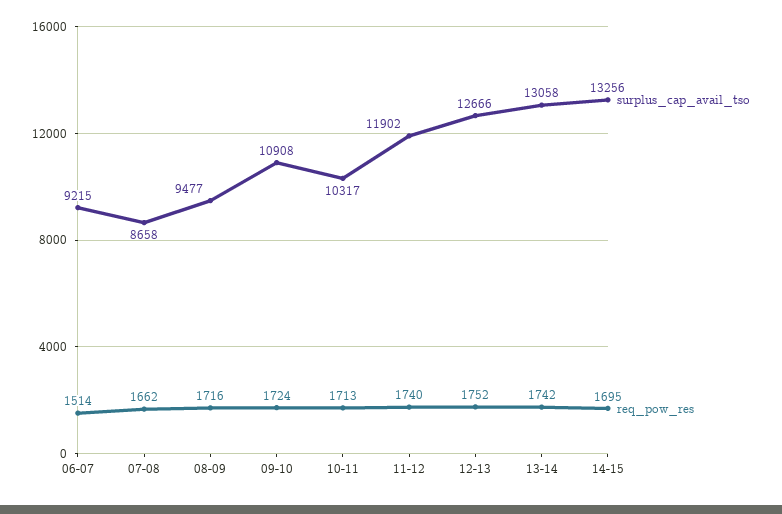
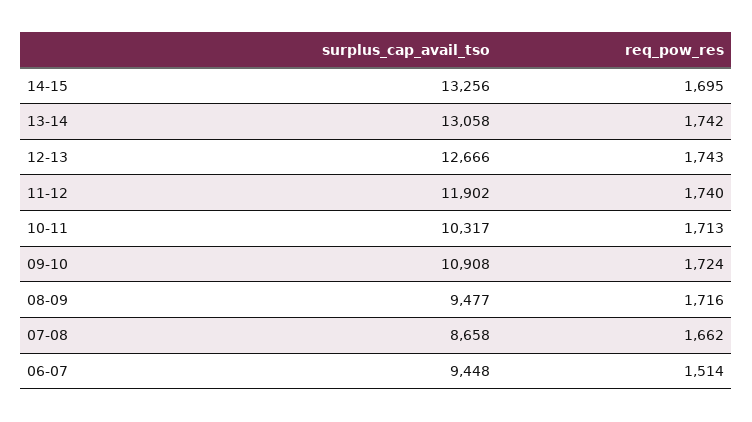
  {
    "surplus_cap_avail_tso": {
-     "06-07": 9215,
+     "06-07": 9448,
      "07-08": 8658,
      "08-09": 9477,
      "09-10": 10908,
      "10-11": 10317,
      "11-12": 11902,
      "12-13": 12666,
      "13-14": 13058,
      "14-15": 13256
    },
    "req_pow_res": {
      "06-07": 1514,
      "07-08": 1662,
      "08-09": 1716,
      "09-10": 1724,
      "10-11": 1713,
      "11-12": 1740,
-     "12-13": 1752,
+     "12-13": 1743,
      "13-14": 1742,
      "14-15": 1695
    }
  }

